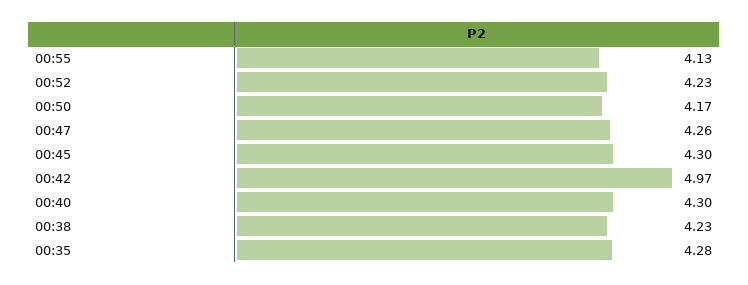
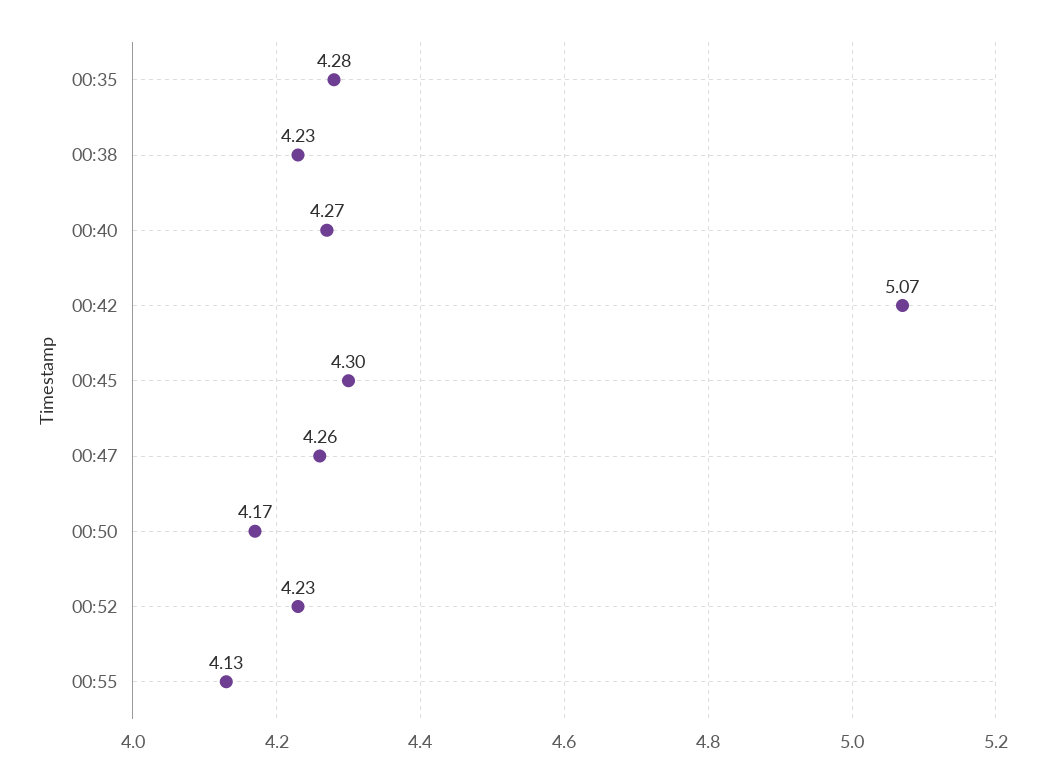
  {
    "00:55": 4.13,
    "00:52": 4.23,
    "00:50": 4.17,
    "00:47": 4.26,
    "00:45": 4.3,
-   "00:42": 4.97,
+   "00:42": 5.07,
-   "00:40": 4.3,
+   "00:40": 4.27,
    "00:38": 4.23,
    "00:35": 4.28
  }

